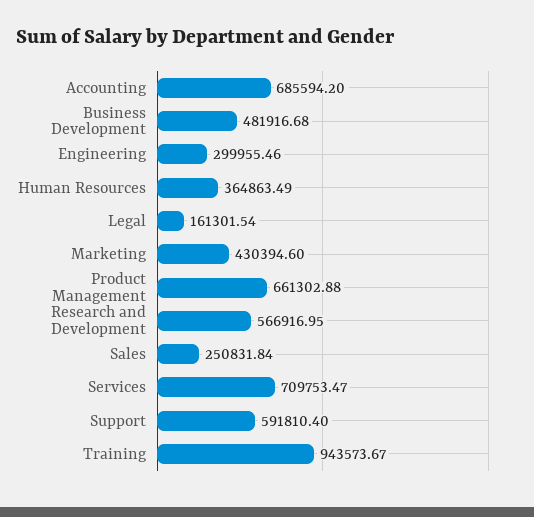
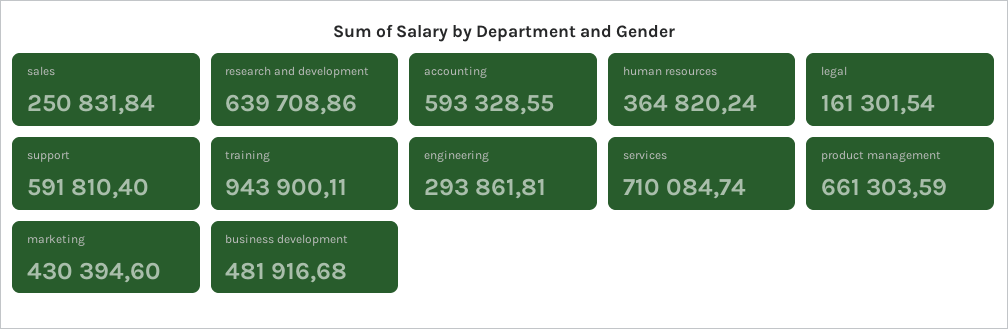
  {
-   "Accounting": 685594.2,
+   "Accounting": 593328.55,
    "Business Development": 481916.68,
-   "Engineering": 299955.46,
+   "Engineering": 293861.81,
-   "Human Resources": 364863.49,
+   "Human Resources": 364820.24,
    "Legal": 161301.54,
    "Marketing": 430394.6,
-   "Product Management": 661302.88,
+   "Product Management": 661303.59,
-   "Research and Development": 566916.95,
+   "Research and Development": 639708.86,
    "Sales": 250831.84,
-   "Services": 709753.47,
+   "Services": 710084.74,
    "Support": 591810.4,
-   "Training": 943573.67
+   "Training": 943900.11
  }

